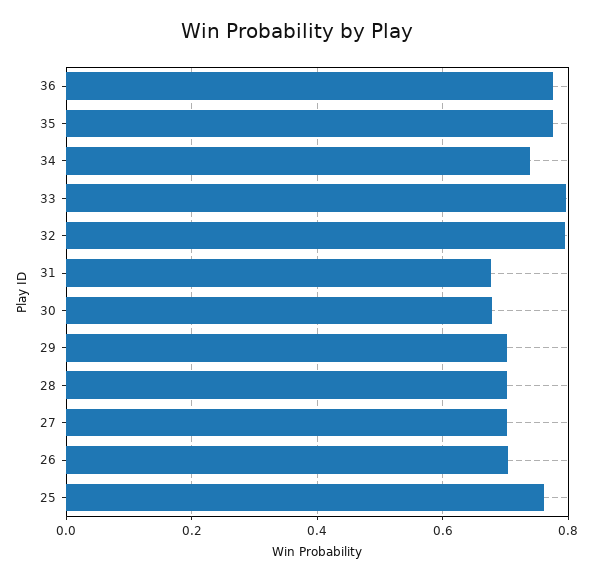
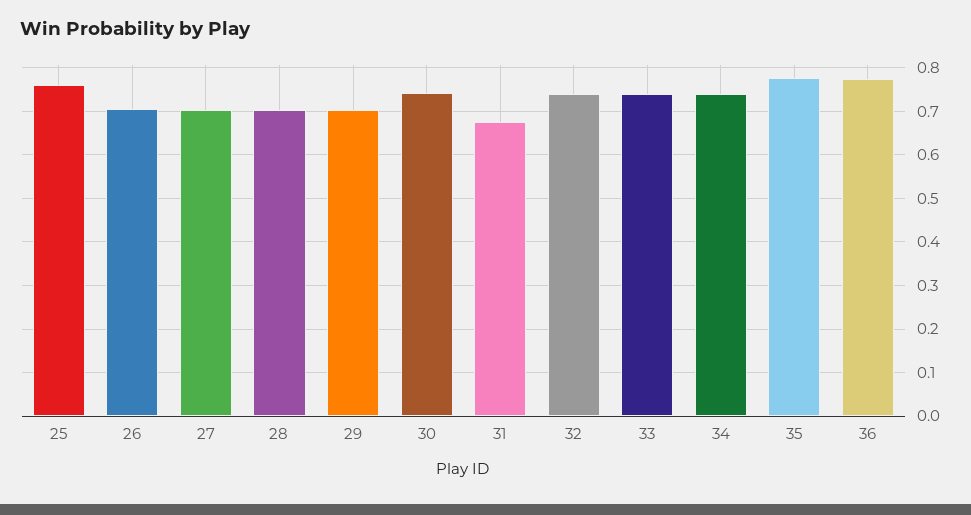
  {
    "36": 0.78,
    "35": 0.78,
    "34": 0.74,
-   "33": 0.8,
+   "33": 0.74,
-   "32": 0.8,
+   "32": 0.74,
    "31": 0.68,
-   "30": 0.68,
+   "30": 0.74,
    "29": 0.7,
    "28": 0.7,
    "27": 0.7,
    "26": 0.7,
    "25": 0.76
  }

